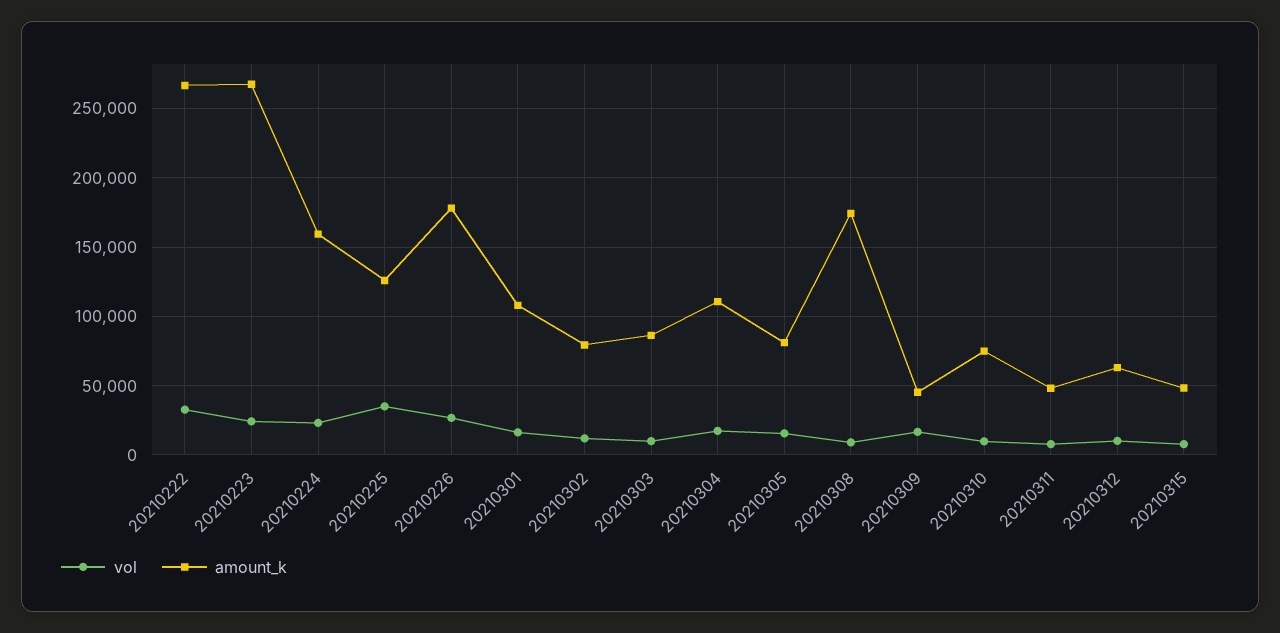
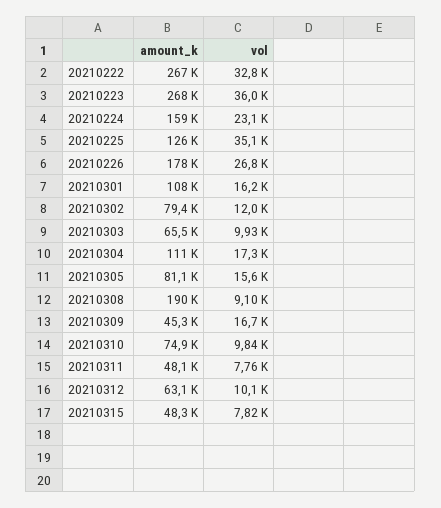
  {
    "vol": {
      "20210222": 32800,
-     "20210223": 25000,
+     "20210223": 36000,
      "20210224": 23100,
      "20210225": 35100,
      "20210226": 26800,
      "20210301": 16200,
      "20210302": 12000,
      "20210303": 9930,
      "20210304": 17300,
      "20210305": 15600,
      "20210308": 9100,
      "20210309": 16700,
      "20210310": 9840,
      "20210311": 7760,
      "20210312": 10100,
      "20210315": 7820
    },
    "amount_k": {
      "20210222": 267000,
      "20210223": 268000,
      "20210224": 159000,
      "20210225": 126000,
      "20210226": 178000,
      "20210301": 108000,
      "20210302": 79400,
-     "20210303": 85000,
+     "20210303": 65500,
      "20210304": 111000,
      "20210305": 81100,
-     "20210308": 175000,
+     "20210308": 190000,
      "20210309": 45300,
      "20210310": 74900,
      "20210311": 48100,
      "20210312": 63100,
      "20210315": 48300
    }
  }

